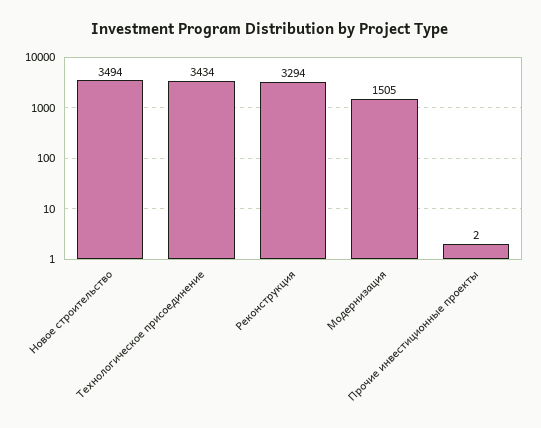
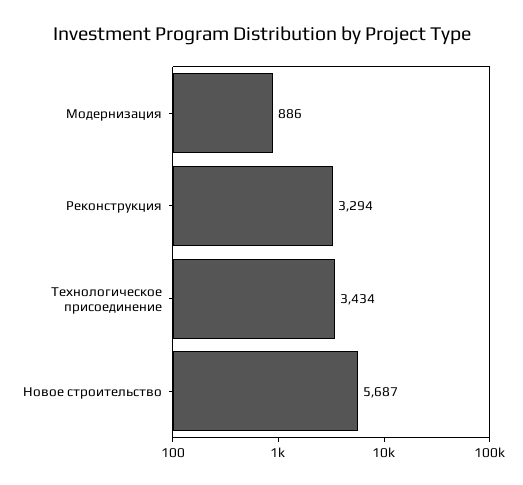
  {
-   "Новое строительство": 3494,
+   "Новое строительство": 5687,
    "Технологическое присоединение": 3434,
    "Реконструкция": 3294,
-   "Модернизация": 1505,
+   "Модернизация": 886
-   "Прочие инвестиционные проекты": 2
  }

